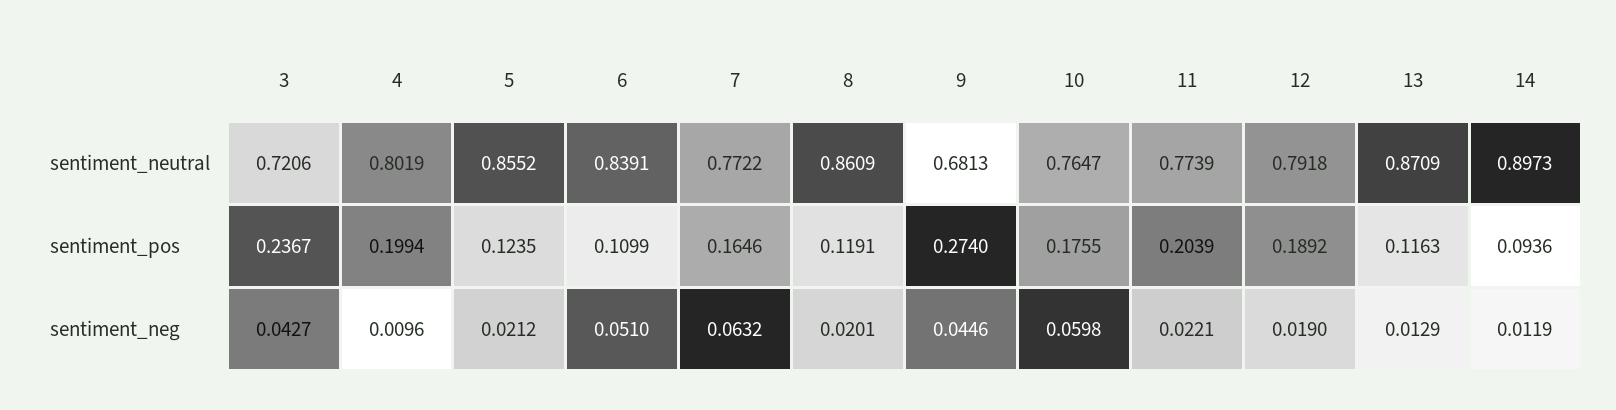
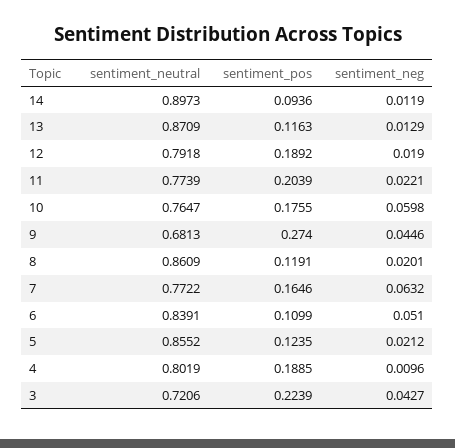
  {
    "3": {
      "sentiment_neutral": 0.7206,
-     "sentiment_pos": 0.2367,
+     "sentiment_pos": 0.2239,
      "sentiment_neg": 0.0427
    },
    "4": {
      "sentiment_neutral": 0.8019,
-     "sentiment_pos": 0.1994,
+     "sentiment_pos": 0.1885,
      "sentiment_neg": 0.0096
    },
    "5": {
      "sentiment_neutral": 0.8552,
      "sentiment_pos": 0.1235,
      "sentiment_neg": 0.0212
    },
    "6": {
      "sentiment_neutral": 0.8391,
      "sentiment_pos": 0.1099,
      "sentiment_neg": 0.051
    },
    "7": {
      "sentiment_neutral": 0.7722,
      "sentiment_pos": 0.1646,
      "sentiment_neg": 0.0632
    },
    "8": {
      "sentiment_neutral": 0.8609,
      "sentiment_pos": 0.1191,
      "sentiment_neg": 0.0201
    },
    "9": {
      "sentiment_neutral": 0.6813,
      "sentiment_pos": 0.274,
      "sentiment_neg": 0.0446
    },
    "10": {
      "sentiment_neutral": 0.7647,
      "sentiment_pos": 0.1755,
      "sentiment_neg": 0.0598
    },
    "11": {
      "sentiment_neutral": 0.7739,
      "sentiment_pos": 0.2039,
      "sentiment_neg": 0.0221
    },
    "12": {
      "sentiment_neutral": 0.7918,
      "sentiment_pos": 0.1892,
      "sentiment_neg": 0.019
    },
    "13": {
      "sentiment_neutral": 0.8709,
      "sentiment_pos": 0.1163,
      "sentiment_neg": 0.0129
    },
    "14": {
      "sentiment_neutral": 0.8973,
      "sentiment_pos": 0.0936,
      "sentiment_neg": 0.0119
    }
  }

